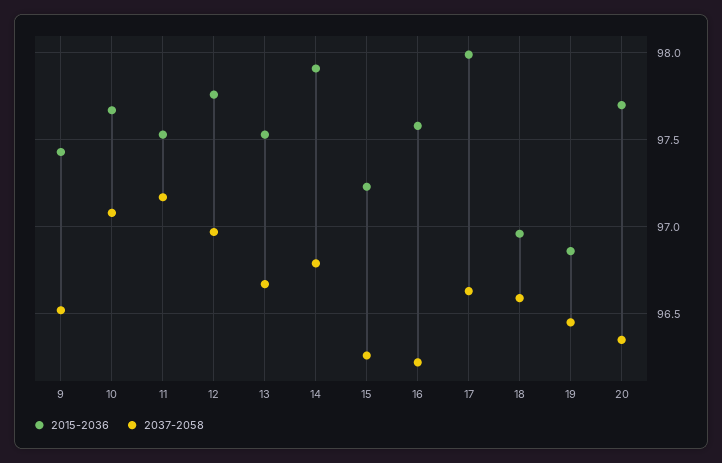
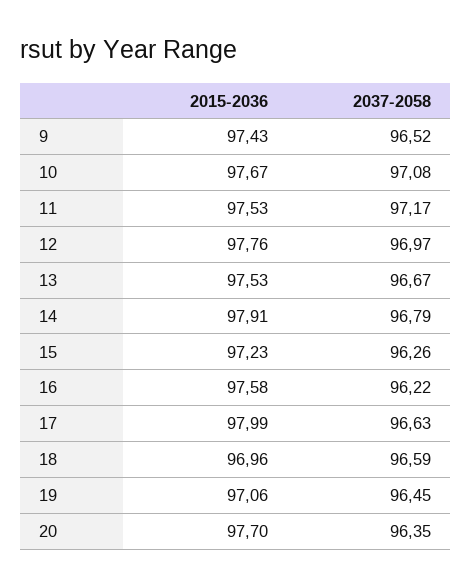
  {
    "2015-2036": {
      "9": 97.43,
      "10": 97.67,
      "11": 97.53,
      "12": 97.76,
      "13": 97.53,
      "14": 97.91,
      "15": 97.23,
      "16": 97.58,
      "17": 97.99,
      "18": 96.96,
-     "19": 96.85,
+     "19": 97.06,
      "20": 97.7
    },
    "2037-2058": {
      "9": 96.52,
      "10": 97.08,
      "11": 97.17,
      "12": 96.97,
      "13": 96.67,
      "14": 96.79,
      "15": 96.26,
      "16": 96.22,
      "17": 96.63,
      "18": 96.59,
      "19": 96.45,
      "20": 96.35
    }
  }

